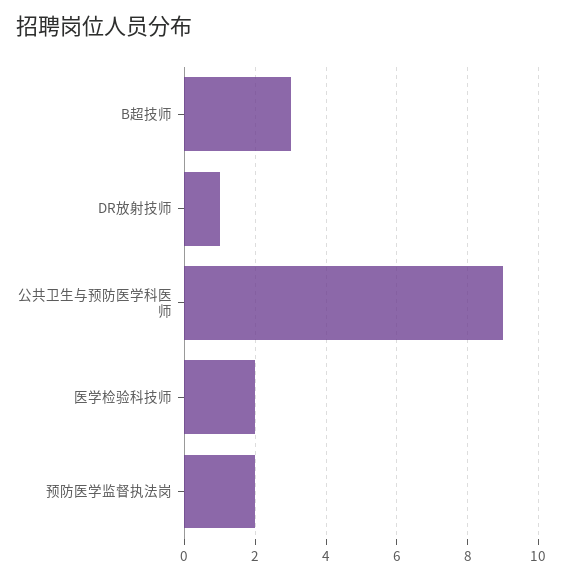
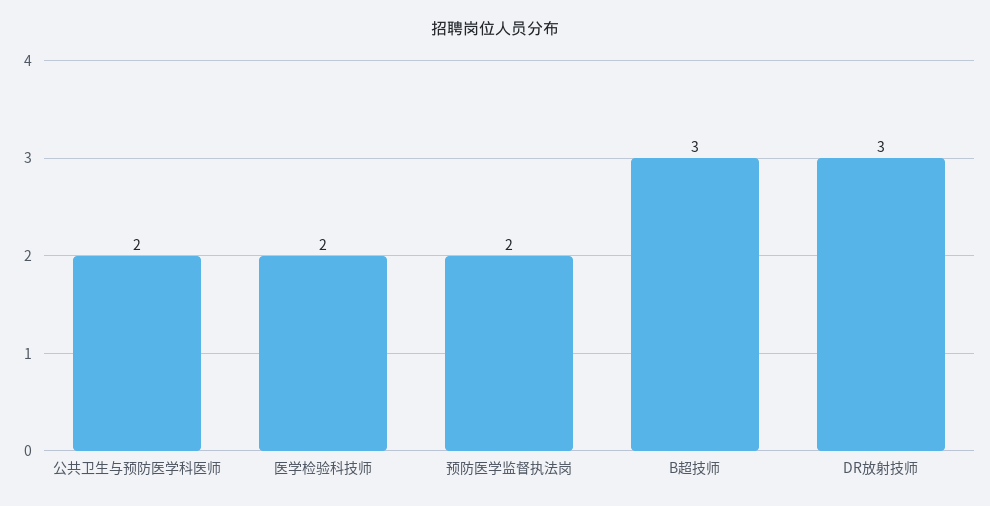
  {
    "B超技师": 3,
-   "DR放射技师": 1,
+   "DR放射技师": 3,
-   "公共卫生与预防医学科医师": 9,
+   "公共卫生与预防医学科医师": 2,
    "医学检验科技师": 2,
    "预防医学监督执法岗": 2
  }

